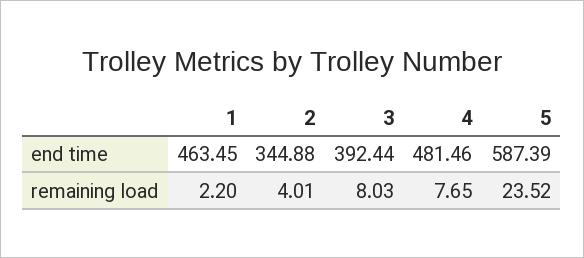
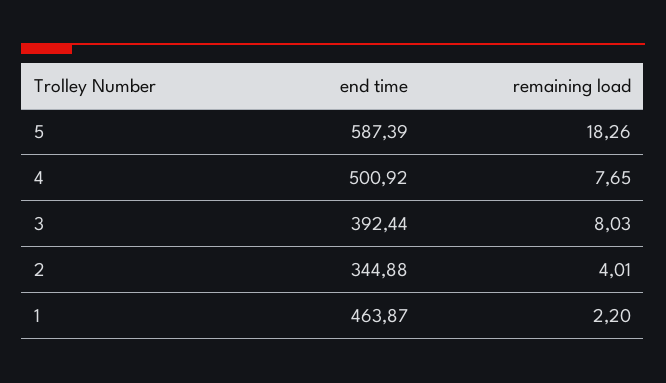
  {
    "1": {
-     "end time": 463.45,
+     "end time": 463.87,
      "remaining load": 2.2
    },
    "2": {
      "end time": 344.88,
      "remaining load": 4.01
    },
    "3": {
      "end time": 392.44,
      "remaining load": 8.03
    },
    "4": {
-     "end time": 481.46,
+     "end time": 500.92,
      "remaining load": 7.65
    },
    "5": {
      "end time": 587.39,
-     "remaining load": 23.52
+     "remaining load": 18.26
    }
  }

